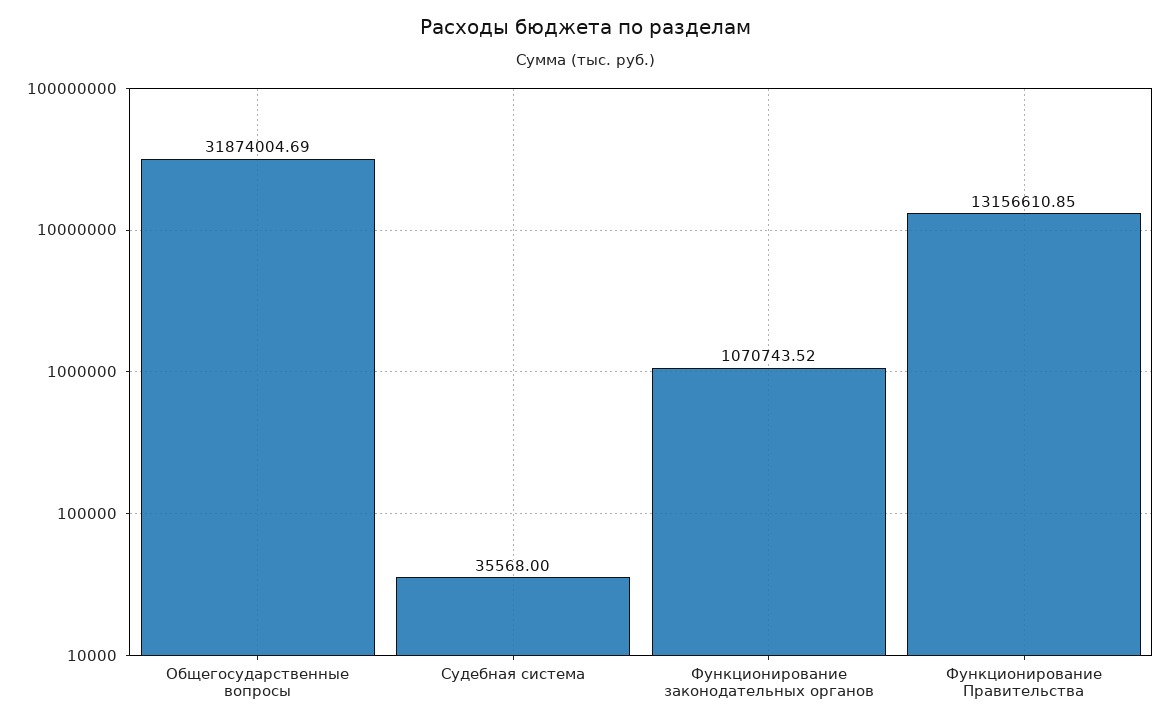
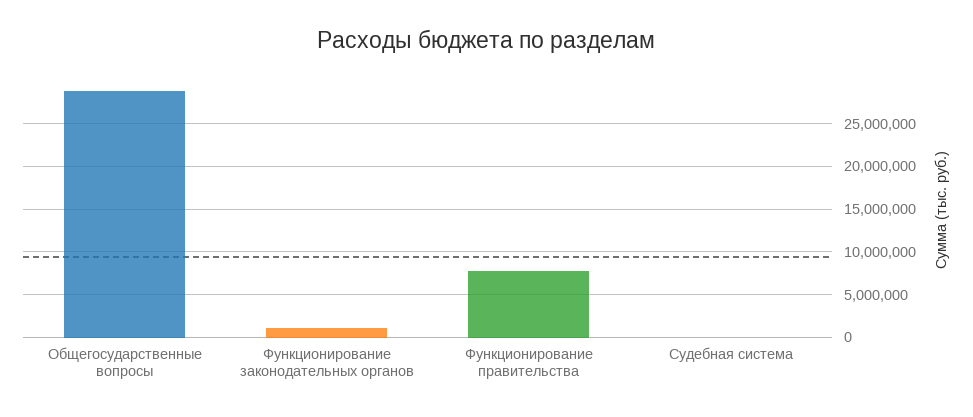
  {
-   "Общегосударственные вопросы": 31874004.69,
+   "Общегосударственные вопросы": 29000000,
    "Судебная система": 35568,
    "Функционирование законодательных органов": 1070743.52,
-   "Функционирование Правительства": 13156610.85
+   "Функционирование Правительства": 8000000
  }

